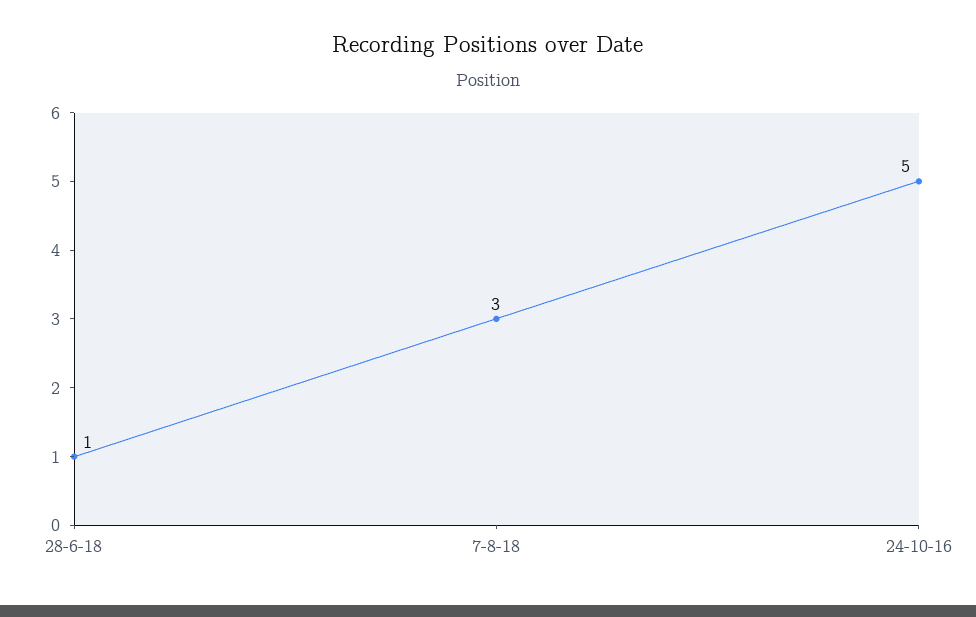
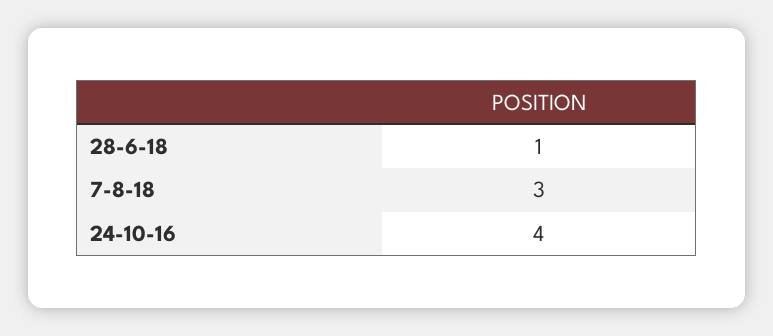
  {
    "28-6-18": 1,
    "7-8-18": 3,
-   "24-10-16": 5
+   "24-10-16": 4
  }

